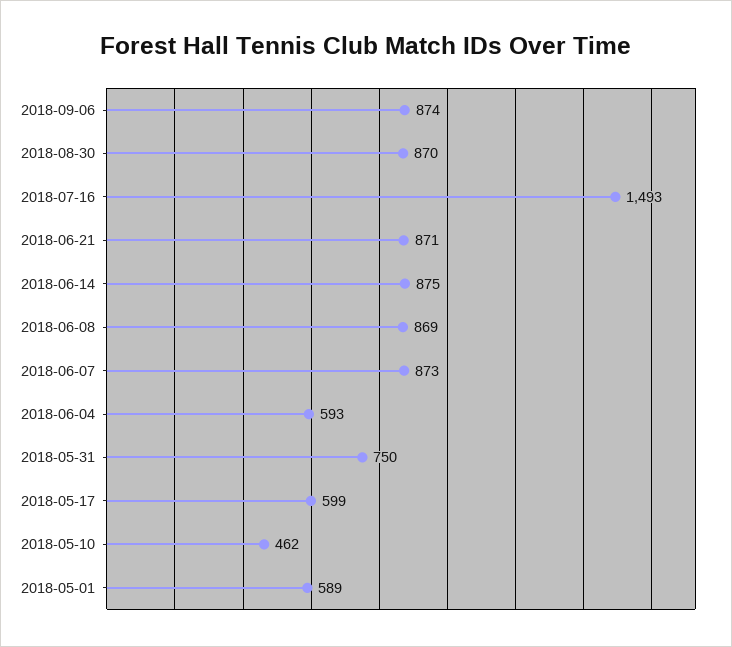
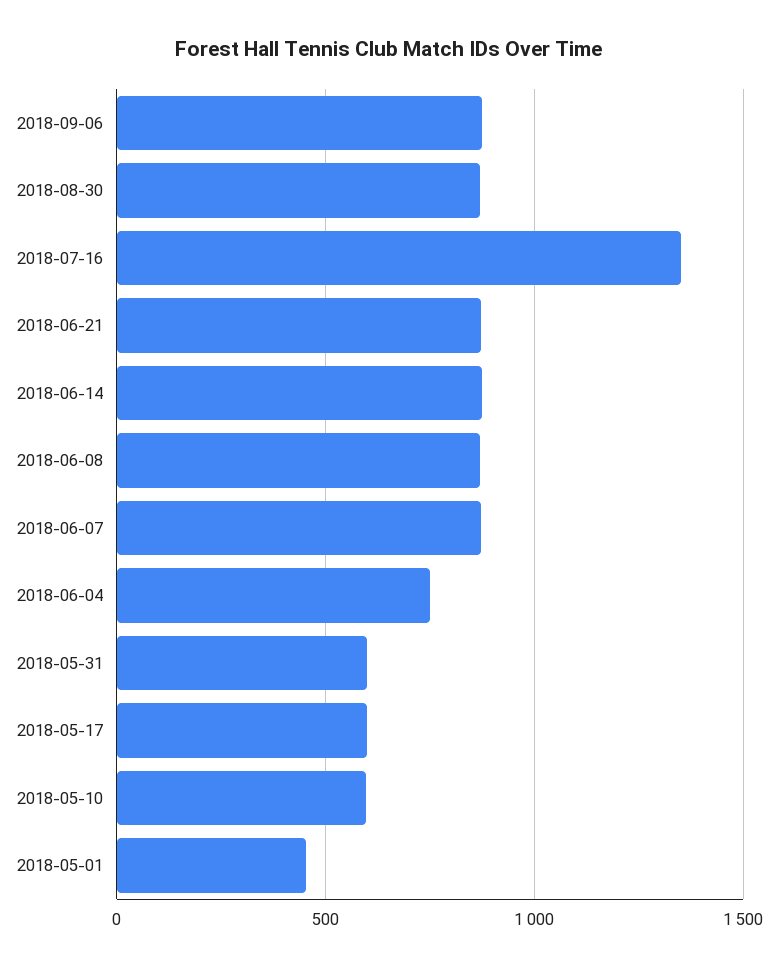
  {
    "2018-09-06": 874,
    "2018-08-30": 870,
-   "2018-07-16": 1493,
+   "2018-07-16": 1350,
    "2018-06-21": 871,
    "2018-06-14": 875,
    "2018-06-08": 869,
    "2018-06-07": 873,
-   "2018-06-04": 593,
+   "2018-06-04": 750,
-   "2018-05-31": 750,
+   "2018-05-31": 600,
    "2018-05-17": 599,
-   "2018-05-10": 462,
+   "2018-05-10": 600,
-   "2018-05-01": 589
+   "2018-05-01": 450
  }

